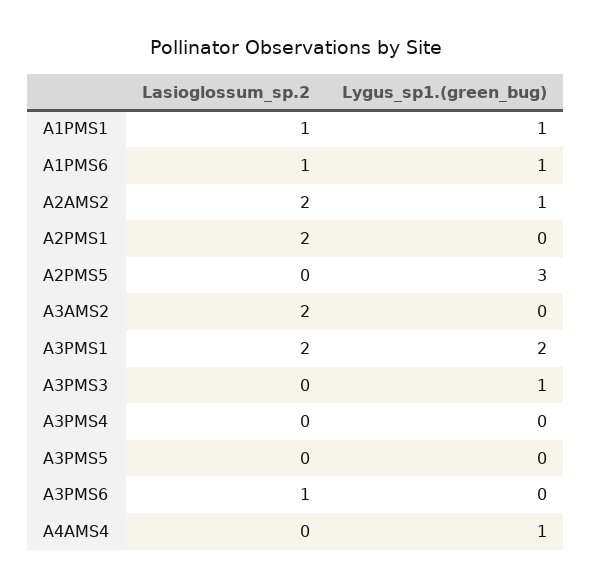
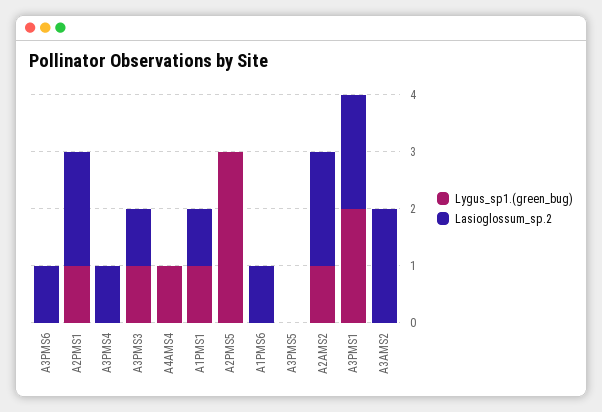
  {
    "Lasioglossum_sp.2": {
      "A1PMS1": 1,
      "A1PMS6": 1,
      "A2AMS2": 2,
      "A2PMS1": 2,
      "A2PMS5": 0,
      "A3AMS2": 2,
      "A3PMS1": 2,
-     "A3PMS3": 0,
+     "A3PMS3": 1,
-     "A3PMS4": 0,
+     "A3PMS4": 1,
      "A3PMS5": 0,
      "A3PMS6": 1,
      "A4AMS4": 0
    },
    "Lygus_sp1.(green_bug)": {
      "A1PMS1": 1,
-     "A1PMS6": 1,
+     "A1PMS6": 0,
      "A2AMS2": 1,
-     "A2PMS1": 0,
+     "A2PMS1": 1,
      "A2PMS5": 3,
      "A3AMS2": 0,
      "A3PMS1": 2,
      "A3PMS3": 1,
      "A3PMS4": 0,
      "A3PMS5": 0,
      "A3PMS6": 0,
      "A4AMS4": 1
    }
  }

